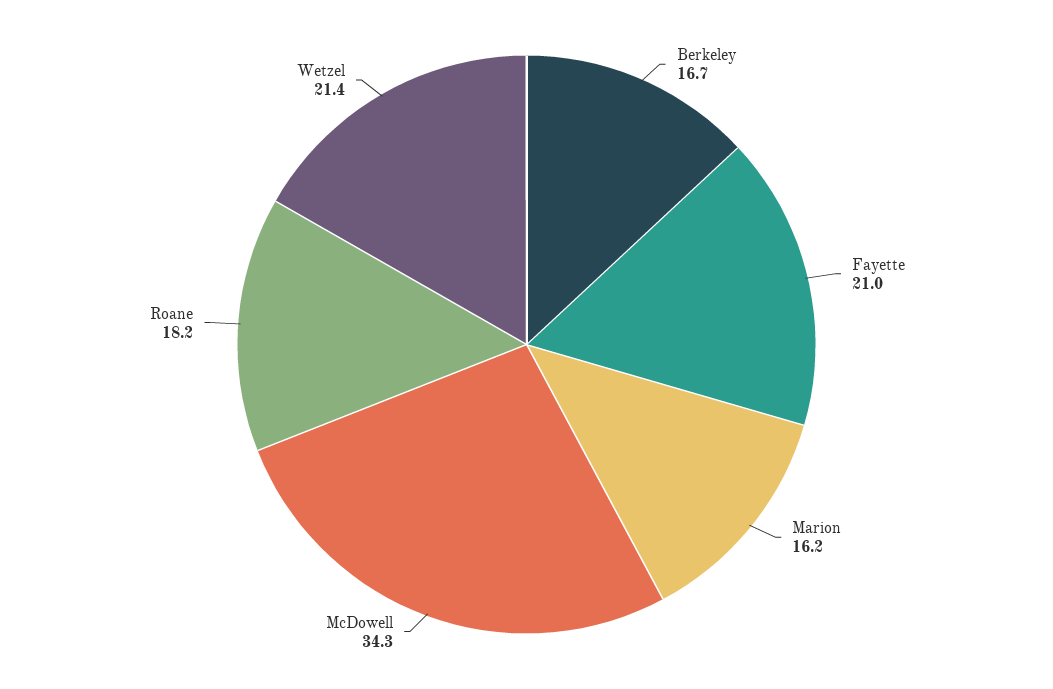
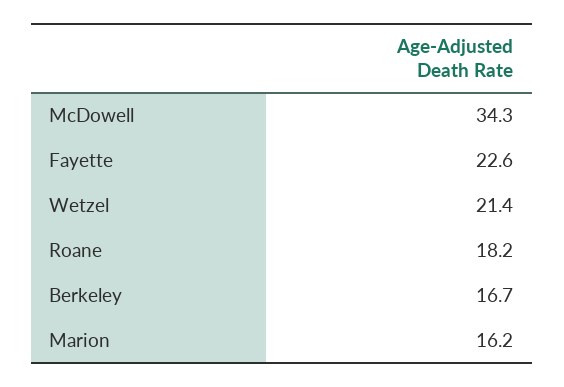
  {
    "Berkeley": 16.7,
-   "Fayette": 21,
+   "Fayette": 22.6,
    "Marion": 16.2,
    "McDowell": 34.3,
    "Roane": 18.2,
    "Wetzel": 21.4
  }

